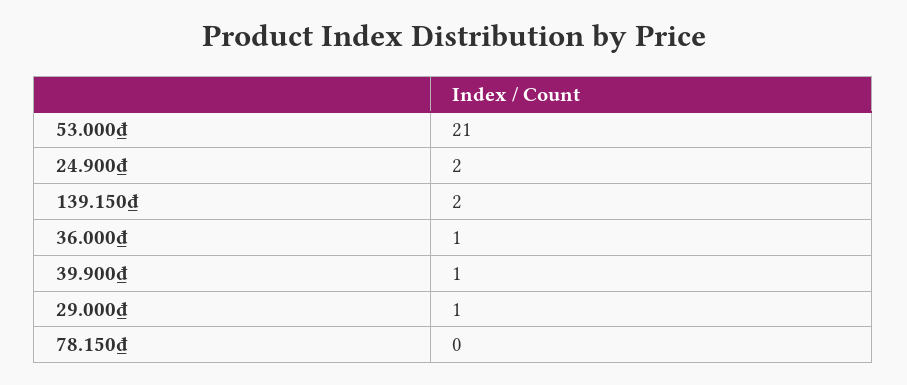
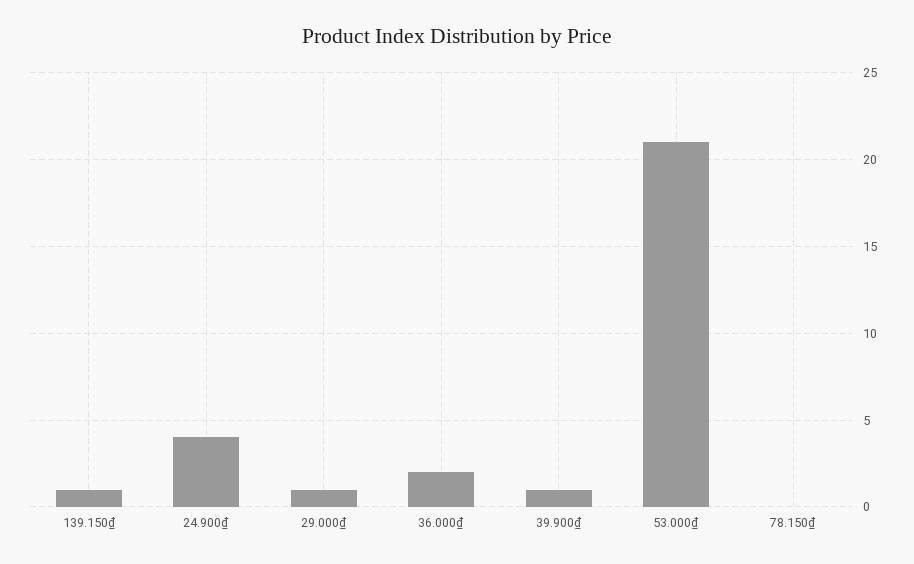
  {
    "53.000₫": 21,
-   "24.900₫": 2,
+   "24.900₫": 4,
-   "139.150₫": 2,
+   "139.150₫": 1,
-   "36.000₫": 1,
+   "36.000₫": 2,
    "39.900₫": 1,
    "29.000₫": 1,
    "78.150₫": 0
  }

